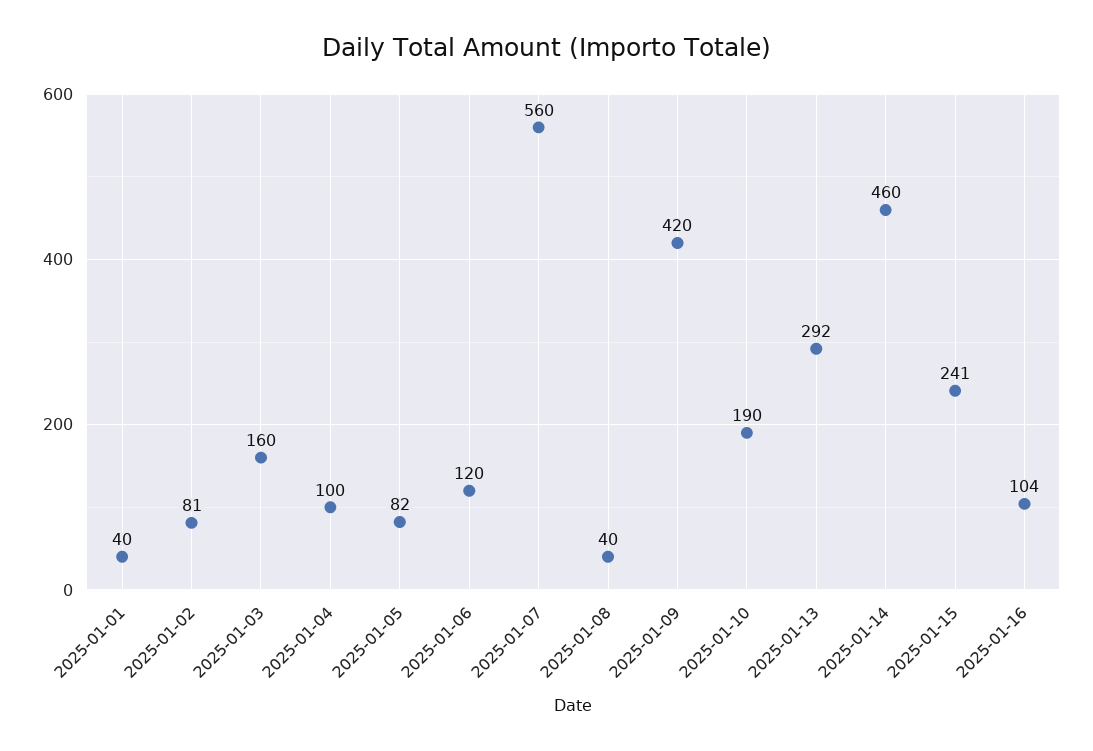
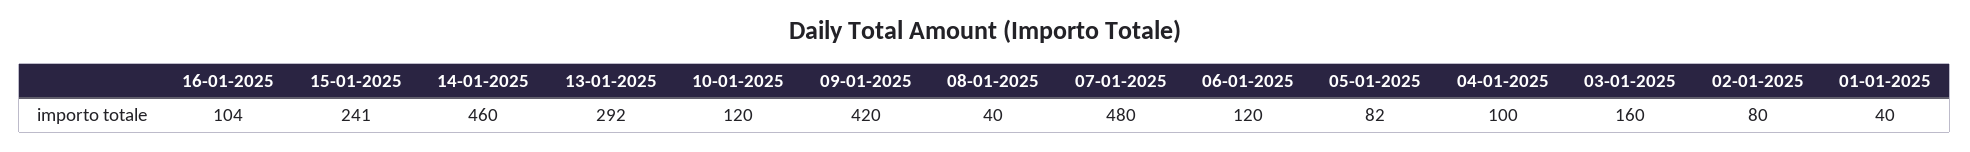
  {
    "2025-01-01": 40,
-   "2025-01-02": 81,
+   "2025-01-02": 80,
    "2025-01-03": 160,
    "2025-01-04": 100,
    "2025-01-05": 82,
    "2025-01-06": 120,
-   "2025-01-07": 560,
+   "2025-01-07": 480,
    "2025-01-08": 40,
    "2025-01-09": 420,
-   "2025-01-10": 190,
+   "2025-01-10": 120,
    "2025-01-13": 292,
    "2025-01-14": 460,
    "2025-01-15": 241,
    "2025-01-16": 104
  }

